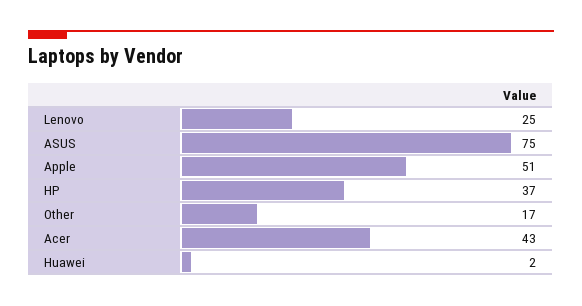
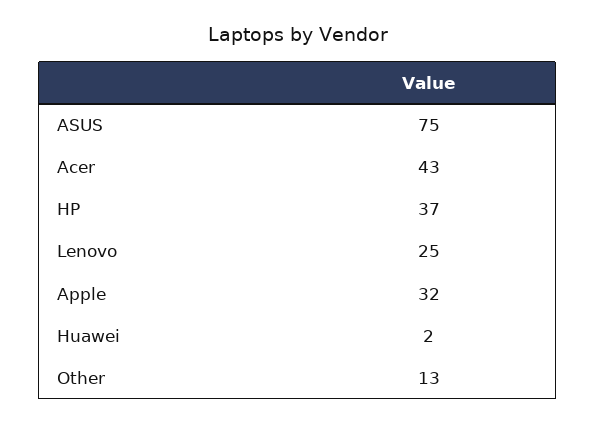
  {
    "Lenovo": 25,
    "ASUS": 75,
-   "Apple": 51,
+   "Apple": 32,
    "HP": 37,
-   "Other": 17,
+   "Other": 13,
    "Acer": 43,
    "Huawei": 2
  }

